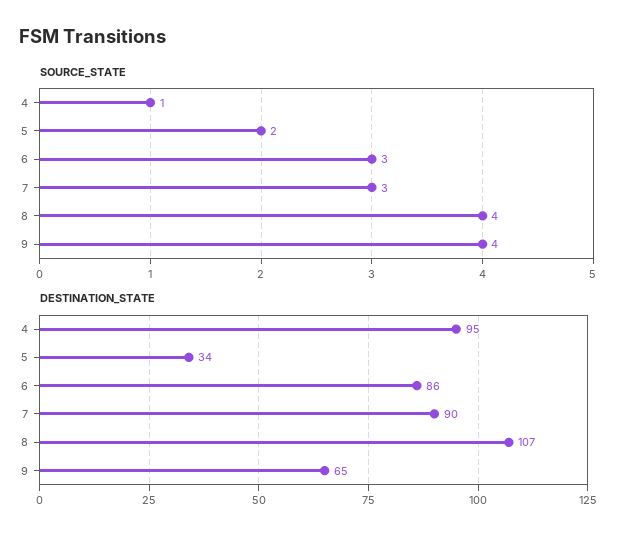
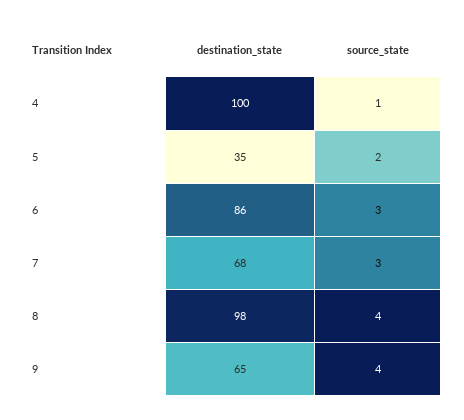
  {
    "SOURCE_STATE": {
      "4": 1,
      "5": 2,
      "6": 3,
      "7": 3,
      "8": 4,
      "9": 4
    },
    "DESTINATION_STATE": {
-     "4": 95,
+     "4": 100,
-     "5": 34,
+     "5": 35,
      "6": 86,
-     "7": 90,
+     "7": 68,
-     "8": 107,
+     "8": 98,
      "9": 65
    }
  }

